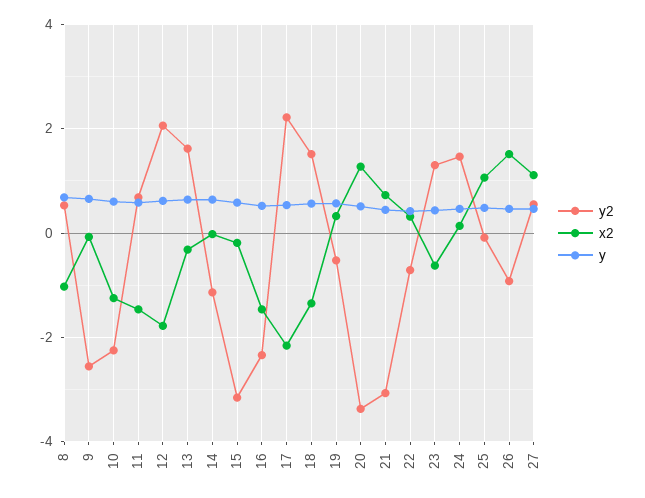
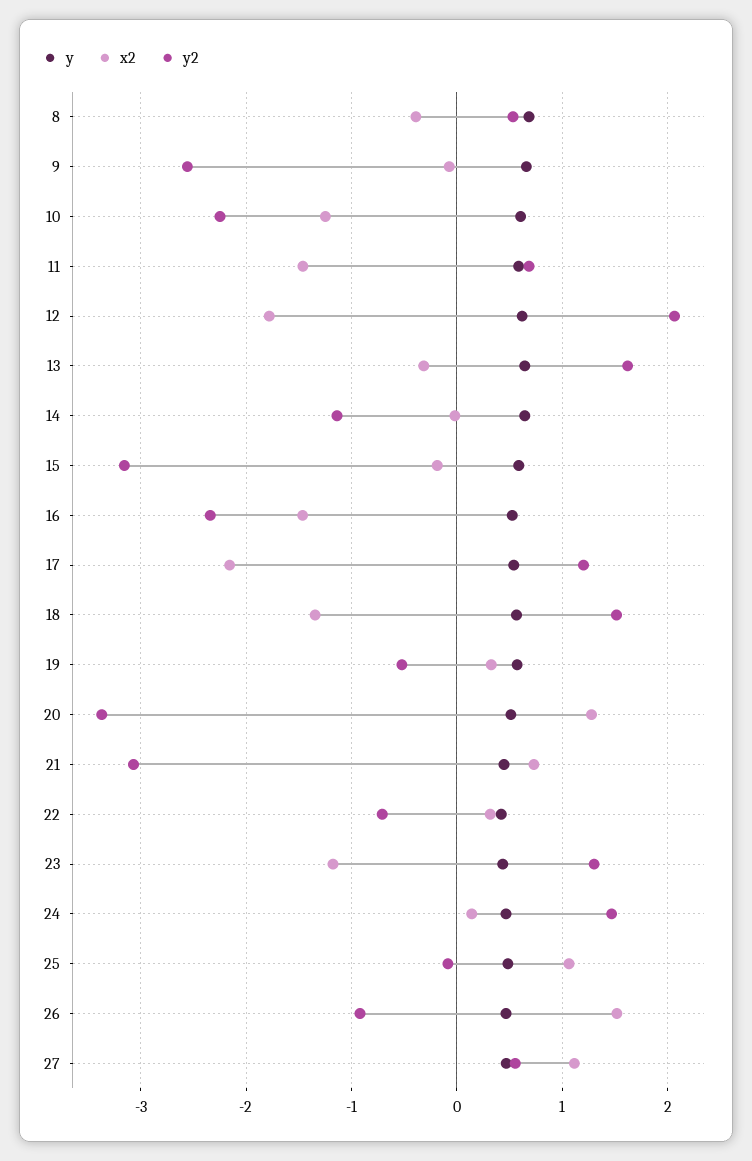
  {
    "y2": {
      "8": 0.5,
      "9": -2.6,
      "10": -2.2,
      "11": 0.7,
      "12": 2.1,
      "13": 1.6,
      "14": -1.1,
      "15": -3.2,
      "16": -2.3,
-     "17": 2.2,
+     "17": 1.2,
      "18": 1.5,
      "19": -0.5,
      "20": -3.4,
      "21": -3.1,
      "22": -0.7,
      "23": 1.3,
      "24": 1.5,
      "25": -0.1,
      "26": -0.9,
      "27": 0.6
    },
    "x2": {
-     "8": -1,
+     "8": -0.4,
      "9": -0.1,
      "10": -1.2,
      "11": -1.5,
      "12": -1.8,
      "13": -0.3,
      "14": 0,
      "15": -0.2,
      "16": -1.5,
      "17": -2.2,
      "18": -1.3,
      "19": 0.3,
      "20": 1.3,
      "21": 0.7,
      "22": 0.3,
-     "23": -0.6,
+     "23": -1.2,
      "24": 0.1,
      "25": 1.1,
      "26": 1.5,
      "27": 1.1
    },
    "y": {
      "8": 0.7,
      "9": 0.7,
      "10": 0.6,
      "11": 0.6,
      "12": 0.6,
      "13": 0.6,
      "14": 0.6,
      "15": 0.6,
      "16": 0.5,
      "17": 0.5,
      "18": 0.6,
      "19": 0.6,
      "20": 0.5,
      "21": 0.4,
      "22": 0.4,
      "23": 0.4,
      "24": 0.5,
      "25": 0.5,
      "26": 0.5,
      "27": 0.5
    }
  }

